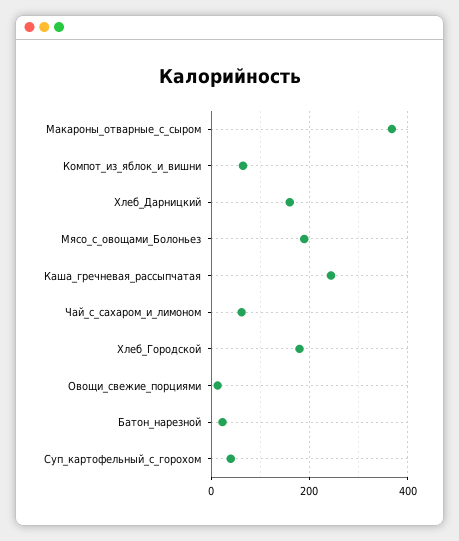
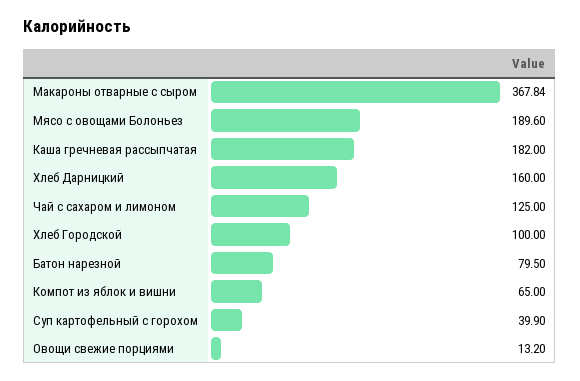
  {
    "Макароны_отварные_с_сыром": 367.84,
    "Компот_из_яблок_и_вишни": 65,
    "Хлеб_Дарницкий": 160,
    "Мясо_с_овощами_Болоньез": 189.6,
-   "Каша_гречневая_рассыпчатая": 240,
+   "Каша_гречневая_рассыпчатая": 182,
-   "Чай_с_сахаром_и_лимоном": 60,
+   "Чай_с_сахаром_и_лимоном": 125,
-   "Хлеб_Городской": 180,
+   "Хлеб_Городской": 100,
    "Овощи_свежие_порциями": 13.2,
-   "Батон_нарезной": 20,
+   "Батон_нарезной": 79.5,
    "Суп_картофельный_с_горохом": 39.9
  }

